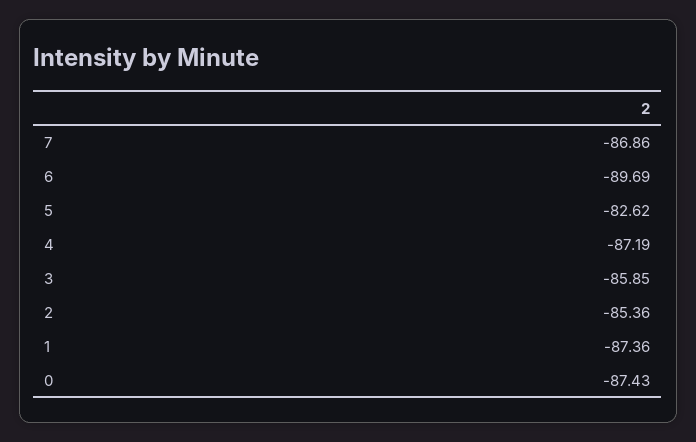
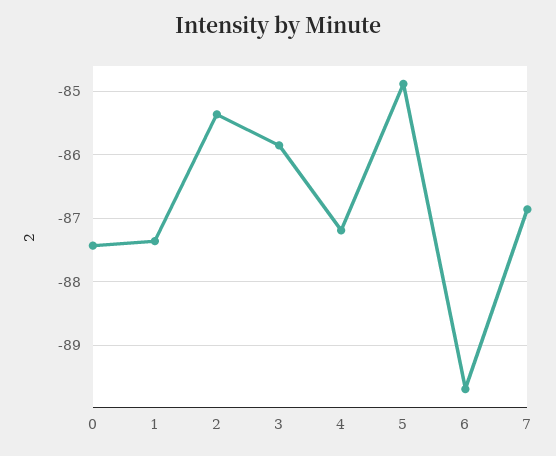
  {
    "7": -86.86,
    "6": -89.69,
-   "5": -82.62,
+   "5": -84.9,
    "4": -87.19,
    "3": -85.85,
    "2": -85.36,
    "1": -87.36,
    "0": -87.43
  }

